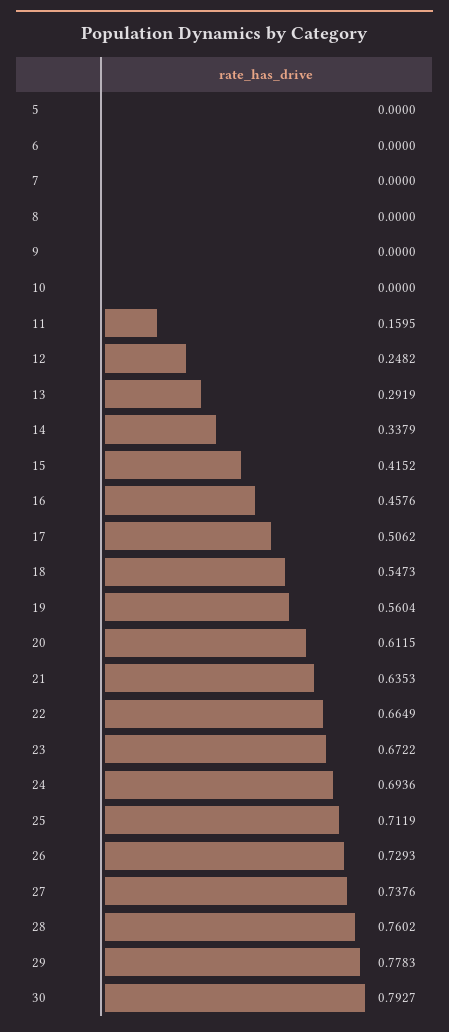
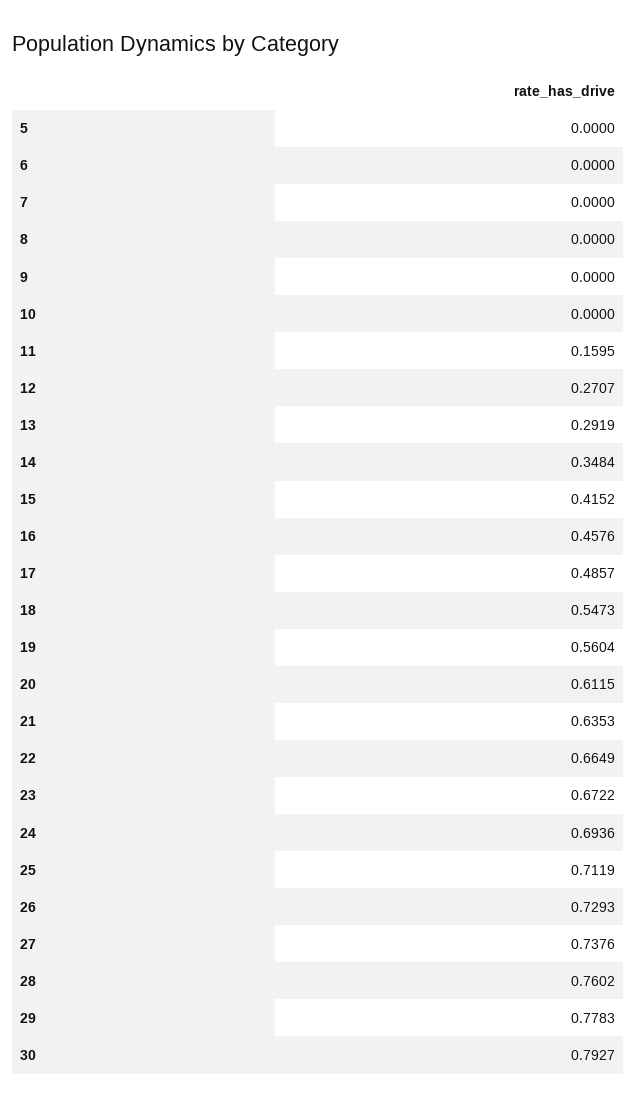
  {
    "5": 0,
    "6": 0,
    "7": 0,
    "8": 0,
    "9": 0,
    "10": 0,
    "11": 0.1595,
-   "12": 0.2482,
+   "12": 0.2707,
    "13": 0.2919,
-   "14": 0.3379,
+   "14": 0.3484,
    "15": 0.4152,
    "16": 0.4576,
-   "17": 0.5062,
+   "17": 0.4857,
    "18": 0.5473,
    "19": 0.5604,
    "20": 0.6115,
    "21": 0.6353,
    "22": 0.6649,
    "23": 0.6722,
    "24": 0.6936,
    "25": 0.7119,
    "26": 0.7293,
    "27": 0.7376,
    "28": 0.7602,
    "29": 0.7783,
    "30": 0.7927
  }

